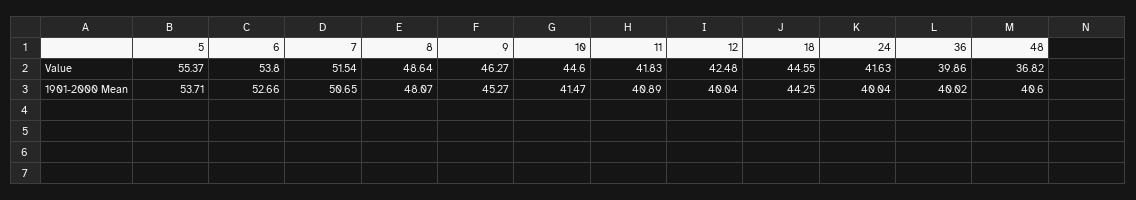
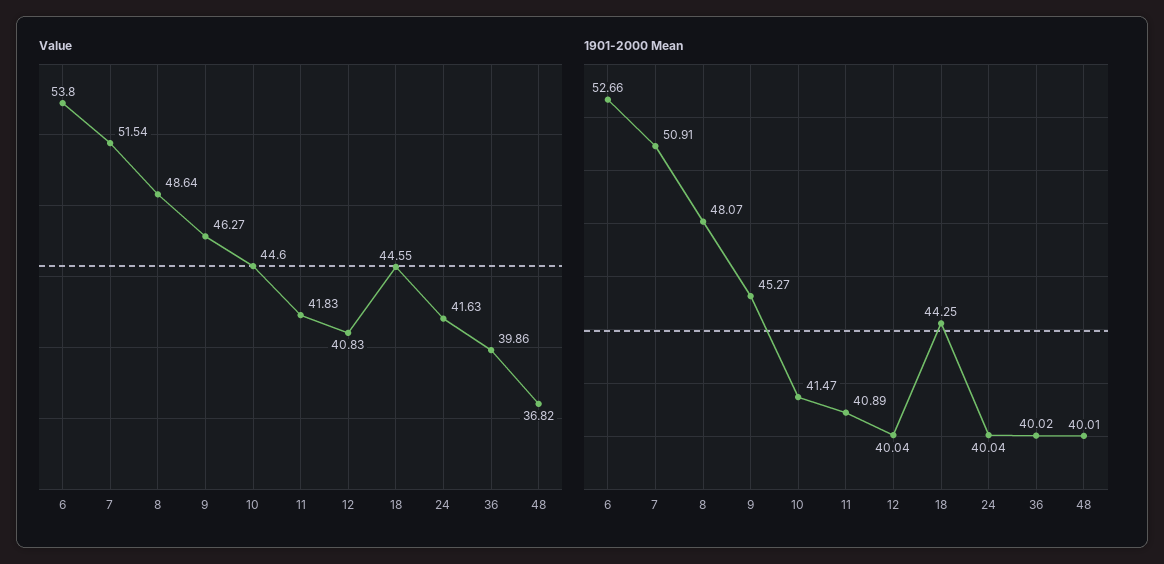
  {
    "Value": {
-     "5": 55.37,
      "6": 53.8,
      "7": 51.54,
      "8": 48.64,
      "9": 46.27,
      "10": 44.6,
      "11": 41.83,
-     "12": 42.48,
+     "12": 40.83,
      "18": 44.55,
      "24": 41.63,
      "36": 39.86,
      "48": 36.82
    },
    "1901-2000 Mean": {
-     "5": 53.71,
      "6": 52.66,
-     "7": 50.65,
+     "7": 50.91,
      "8": 48.07,
      "9": 45.27,
      "10": 41.47,
      "11": 40.89,
      "12": 40.04,
      "18": 44.25,
      "24": 40.04,
      "36": 40.02,
-     "48": 40.6
+     "48": 40.01
    }
  }

